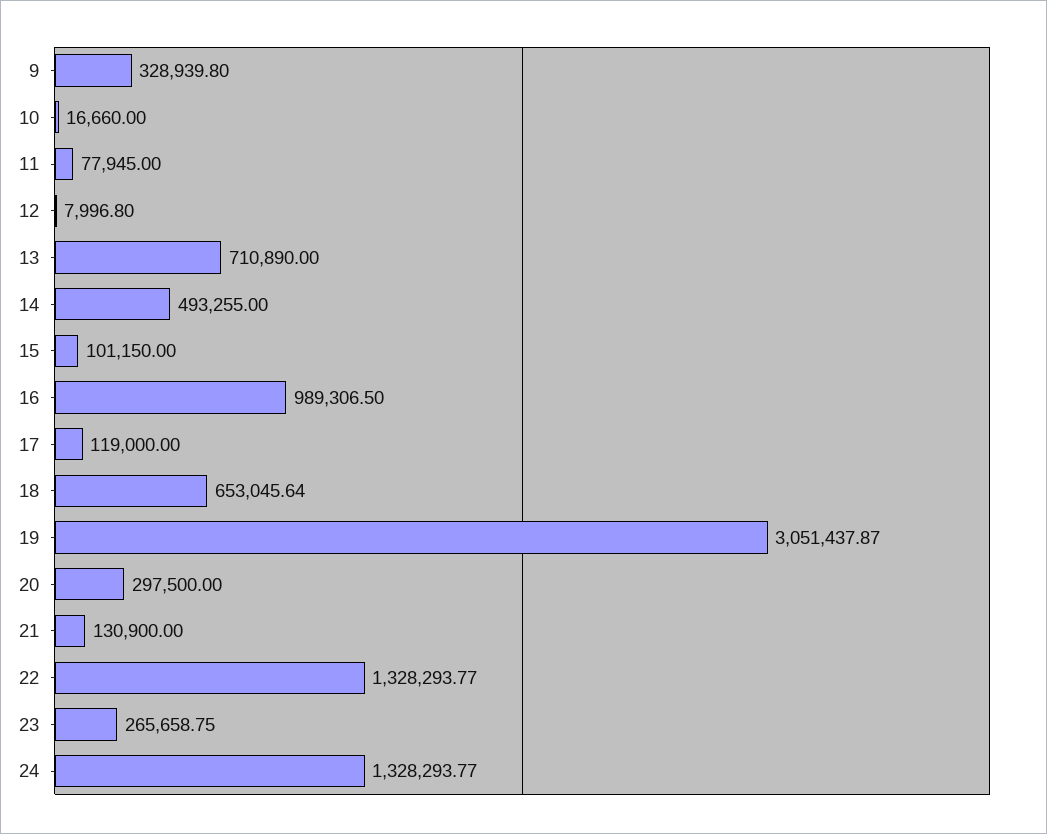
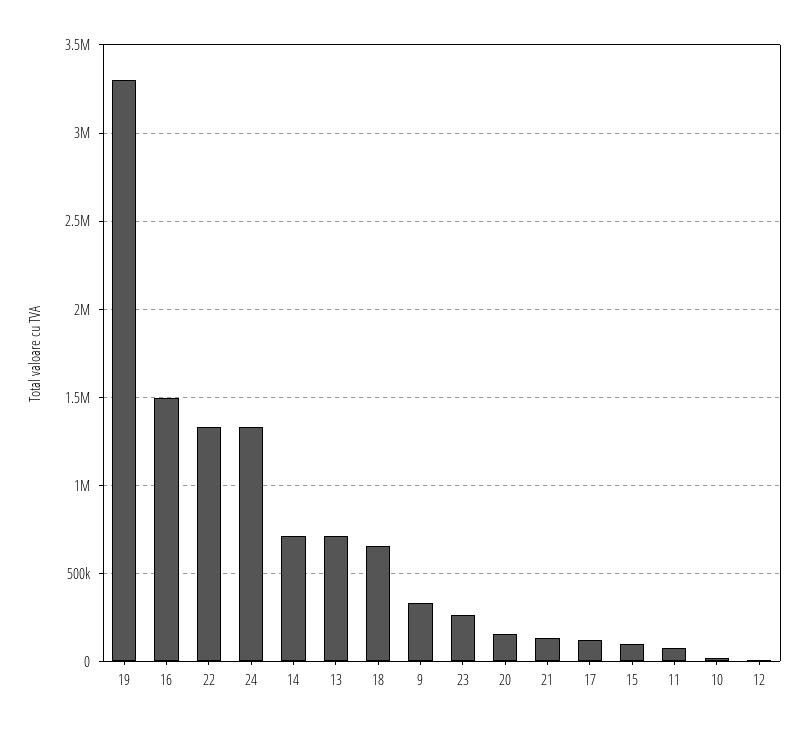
  {
    "9": 328939.8,
    "10": 16660,
    "11": 77945,
    "12": 7996.8,
    "13": 710890,
-   "14": 493255,
+   "14": 700000,
    "15": 101150,
-   "16": 989306.5,
+   "16": 1500000,
    "17": 119000,
    "18": 653045.64,
-   "19": 3051437.87,
+   "19": 3300000,
-   "20": 297500,
+   "20": 150000,
    "21": 130900,
    "22": 1328293.77,
    "23": 265658.75,
    "24": 1328293.77
  }

